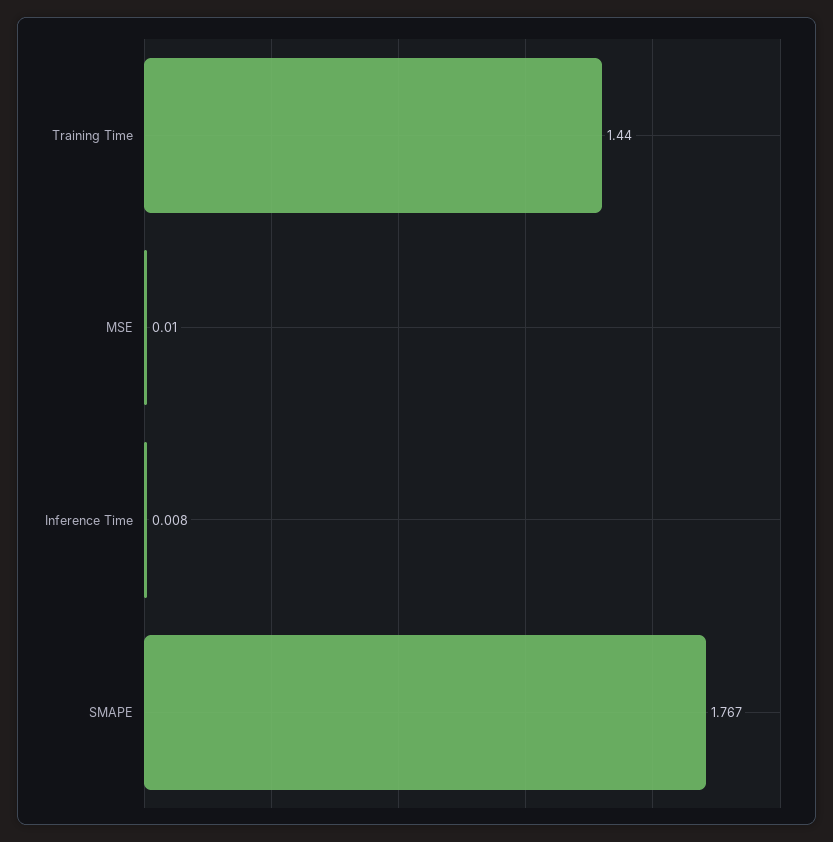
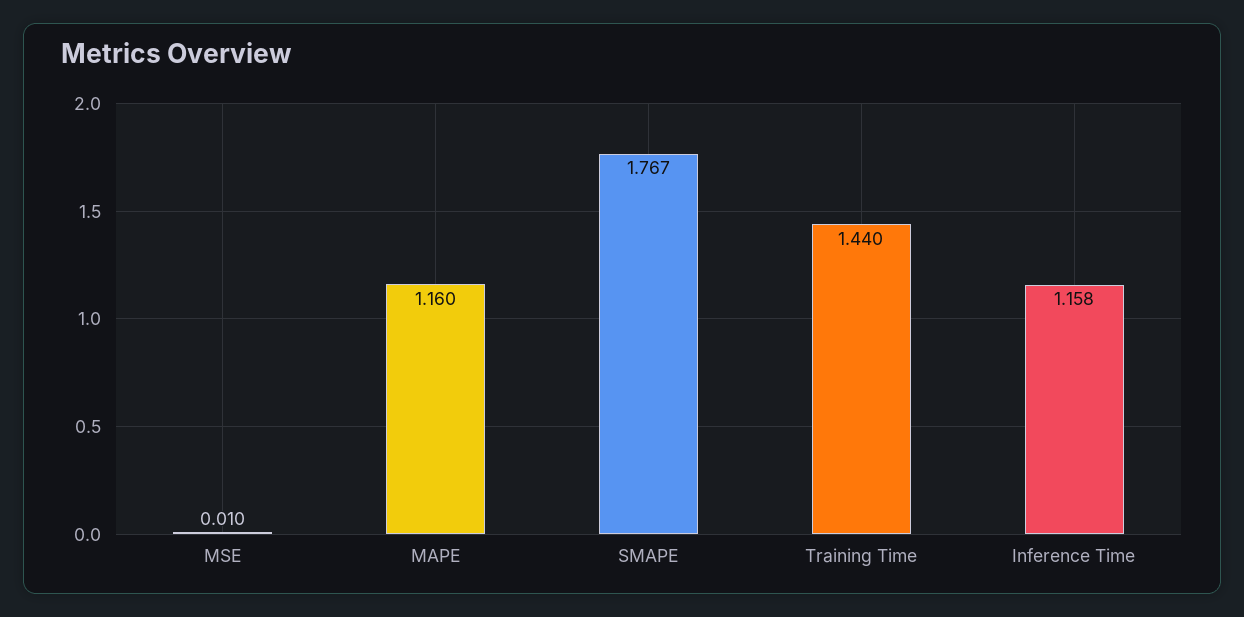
  {
    "Training Time": 1.44,
    "MSE": 0.01,
-   "Inference Time": 0.008,
+   "Inference Time": 1.158,
-   "SMAPE": 1.767
+   "SMAPE": 1.767,
+   "MAPE": 1.16
  }

